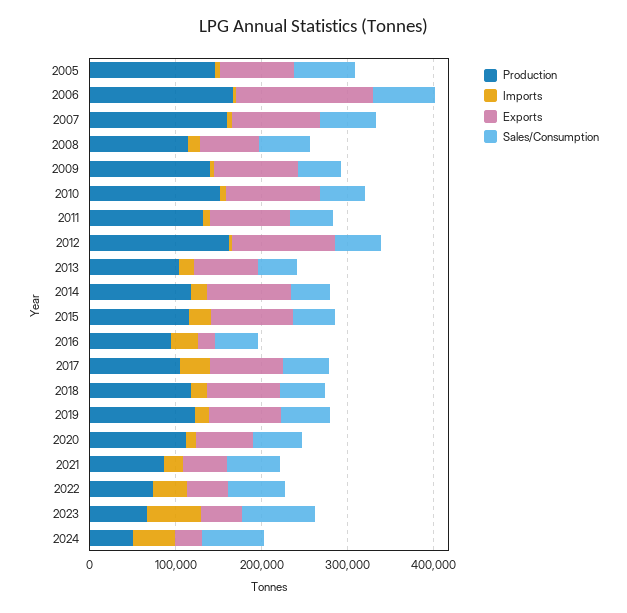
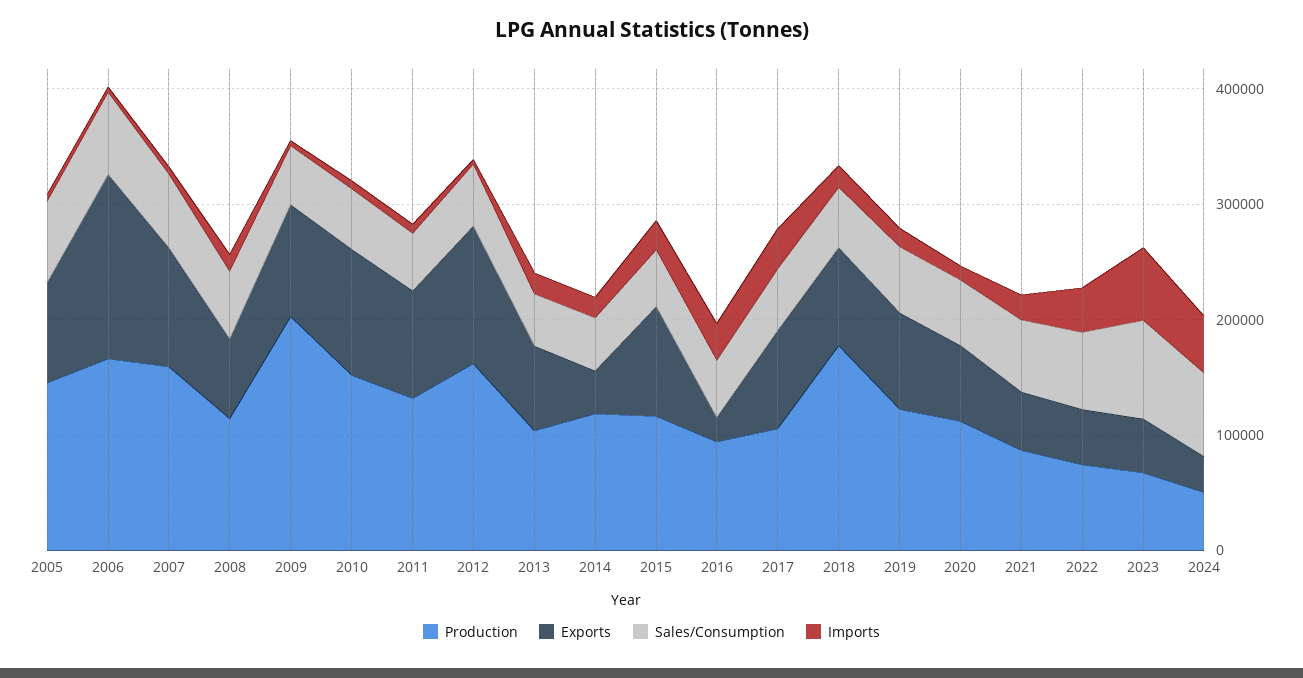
  {
    "Production": {
      "2005": 140000,
      "2006": 160000,
      "2007": 160000,
      "2008": 120000,
-     "2009": 140000,
+     "2009": 200000,
      "2010": 160000,
      "2011": 140000,
      "2012": 160000,
      "2013": 100000,
      "2014": 120000,
      "2015": 120000,
      "2016": 100000,
      "2017": 100000,
-     "2018": 120000,
+     "2018": 180000,
      "2019": 120000,
      "2020": 120000,
      "2021": 80000,
      "2022": 80000,
      "2023": 60000,
      "2024": 60000
    },
    "Imports": {
      "2005": 0,
      "2006": 0,
      "2007": 0,
      "2008": 20000,
      "2009": 0,
      "2010": 0,
      "2011": 0,
      "2012": 0,
      "2013": 20000,
      "2014": 20000,
      "2015": 20000,
      "2016": 40000,
      "2017": 40000,
      "2018": 20000,
      "2019": 20000,
      "2020": 20000,
      "2021": 20000,
      "2022": 40000,
      "2023": 60000,
      "2024": 40000
    },
    "Exports": {
      "2005": 80000,
      "2006": 160000,
      "2007": 100000,
      "2008": 60000,
      "2009": 100000,
      "2010": 100000,
      "2011": 100000,
      "2012": 120000,
      "2013": 80000,
-     "2014": 100000,
+     "2014": 40000,
      "2015": 100000,
      "2016": 20000,
      "2017": 80000,
      "2018": 80000,
      "2019": 80000,
      "2020": 60000,
      "2021": 60000,
      "2022": 40000,
      "2023": 40000,
      "2024": 40000
    },
    "Sales/Consumption": {
      "2005": 80000,
      "2006": 80000,
      "2007": 60000,
      "2008": 60000,
      "2009": 60000,
      "2010": 60000,
      "2011": 60000,
      "2012": 60000,
      "2013": 40000,
      "2014": 40000,
      "2015": 40000,
      "2016": 40000,
      "2017": 60000,
      "2018": 60000,
      "2019": 60000,
      "2020": 60000,
      "2021": 60000,
      "2022": 60000,
      "2023": 80000,
      "2024": 80000
    }
  }

